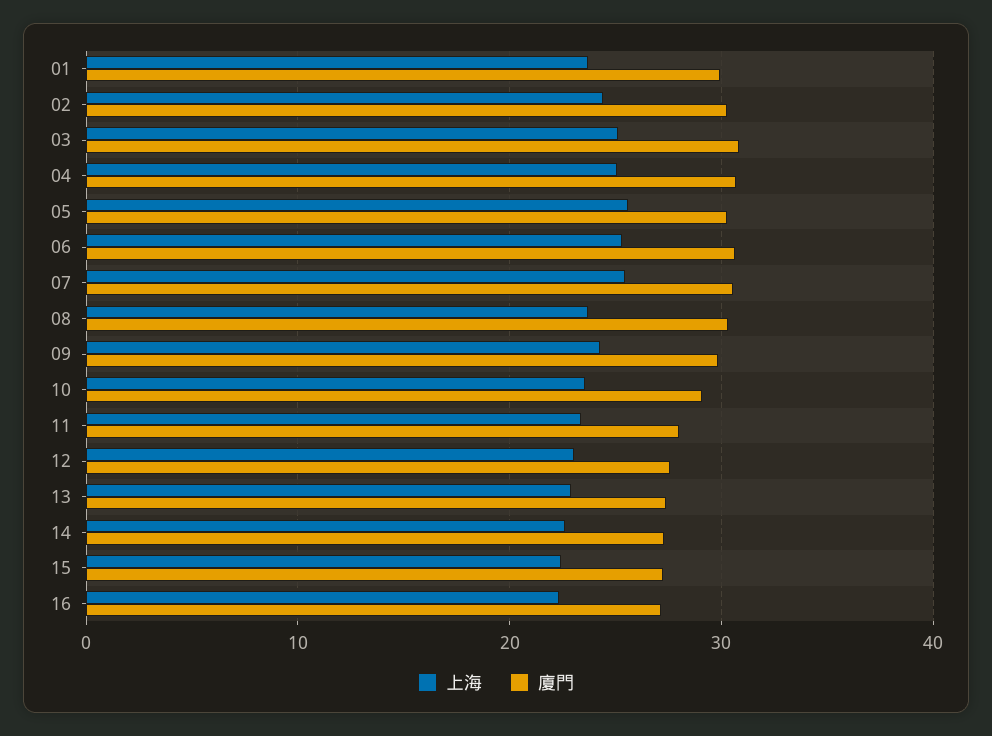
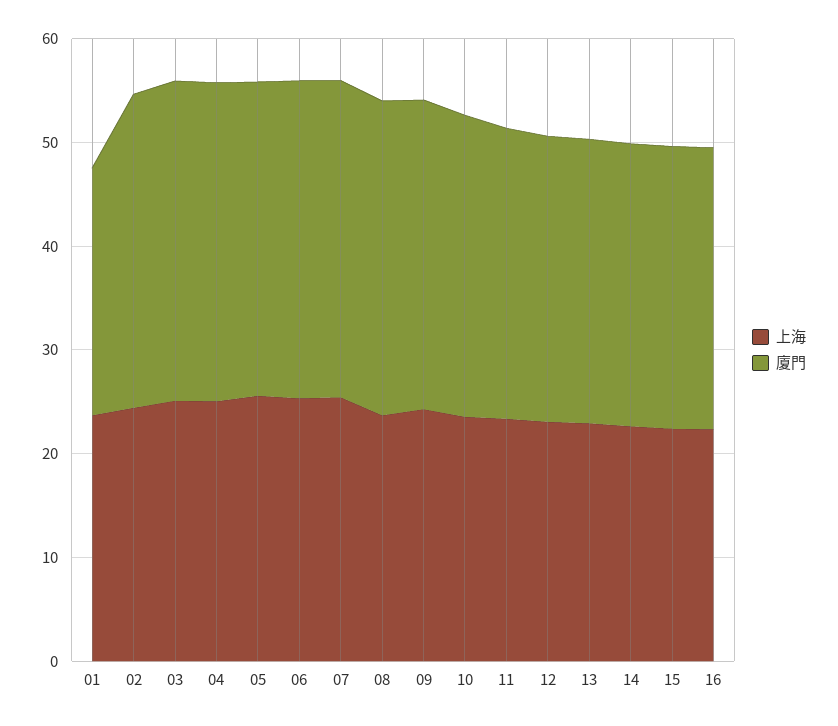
  {
    "上海": {
      "01": 24,
      "02": 24,
      "03": 25,
      "04": 25,
      "05": 26,
      "06": 25,
      "07": 25,
      "08": 24,
      "09": 24,
      "10": 24,
      "11": 23,
      "12": 23,
      "13": 23,
      "14": 23,
      "15": 22,
      "16": 22
    },
    "廈門": {
-     "01": 30,
+     "01": 24,
      "02": 30,
      "03": 31,
      "04": 31,
      "05": 30,
      "06": 31,
      "07": 31,
      "08": 30,
      "09": 30,
      "10": 29,
      "11": 28,
      "12": 28,
      "13": 27,
      "14": 27,
      "15": 27,
      "16": 27
    }
  }

